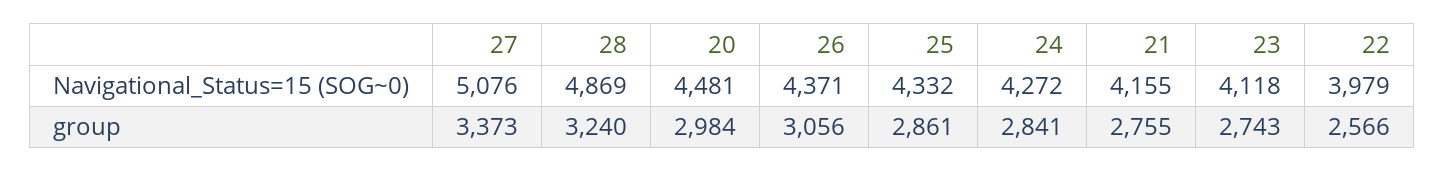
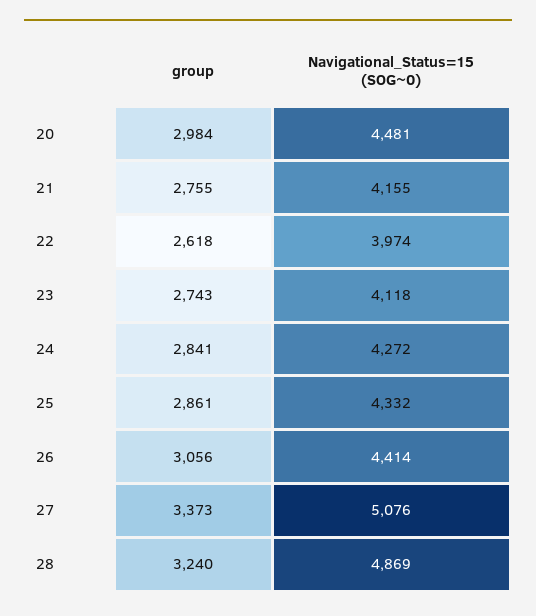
  {
    "27": {
      "Navigational_Status=15 (SOG~0)": 5076,
      "group": 3373
    },
    "28": {
      "Navigational_Status=15 (SOG~0)": 4869,
      "group": 3240
    },
    "20": {
      "Navigational_Status=15 (SOG~0)": 4481,
      "group": 2984
    },
    "26": {
-     "Navigational_Status=15 (SOG~0)": 4371,
+     "Navigational_Status=15 (SOG~0)": 4414,
      "group": 3056
    },
    "25": {
      "Navigational_Status=15 (SOG~0)": 4332,
      "group": 2861
    },
    "24": {
      "Navigational_Status=15 (SOG~0)": 4272,
      "group": 2841
    },
    "21": {
      "Navigational_Status=15 (SOG~0)": 4155,
      "group": 2755
    },
    "23": {
      "Navigational_Status=15 (SOG~0)": 4118,
      "group": 2743
    },
    "22": {
-     "Navigational_Status=15 (SOG~0)": 3979,
+     "Navigational_Status=15 (SOG~0)": 3974,
-     "group": 2566
+     "group": 2618
    }
  }

